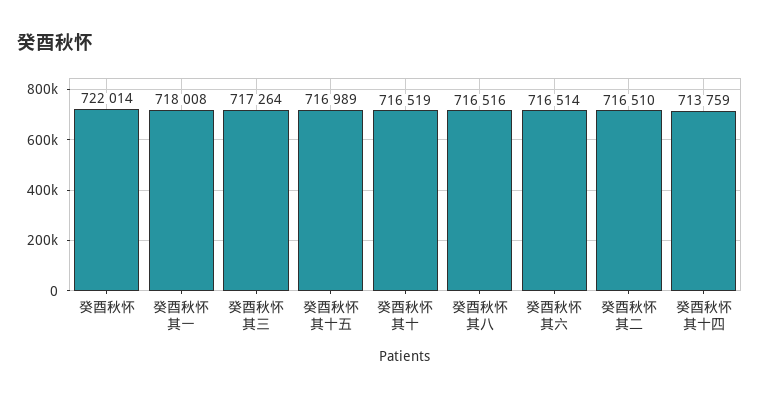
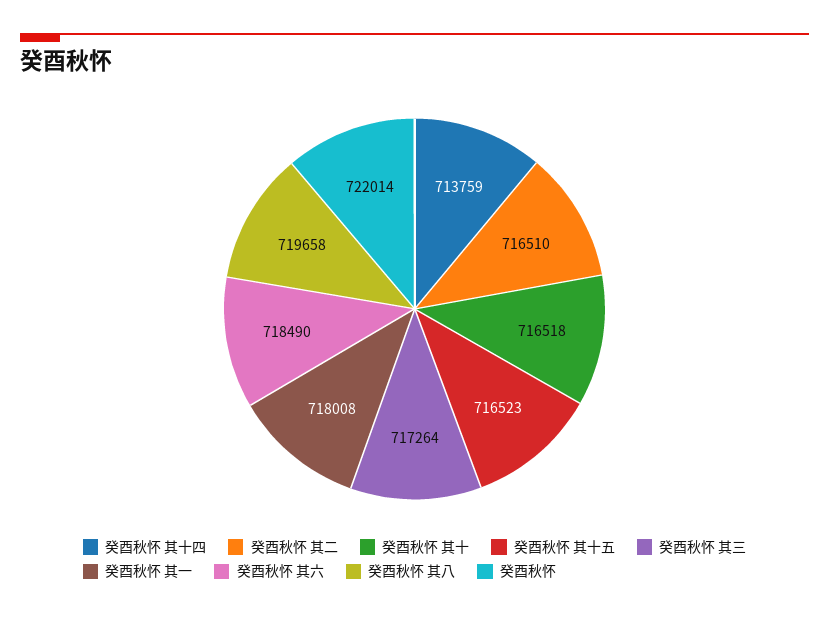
  {
    "癸酉秋怀": 722014,
    "癸酉秋怀 其一": 718008,
    "癸酉秋怀 其三": 717264,
-   "癸酉秋怀 其十五": 716989,
+   "癸酉秋怀 其十五": 716523,
-   "癸酉秋怀 其十": 716519,
+   "癸酉秋怀 其十": 716518,
-   "癸酉秋怀 其八": 716516,
+   "癸酉秋怀 其八": 719658,
-   "癸酉秋怀 其六": 716514,
+   "癸酉秋怀 其六": 718490,
    "癸酉秋怀 其二": 716510,
    "癸酉秋怀 其十四": 713759
  }

